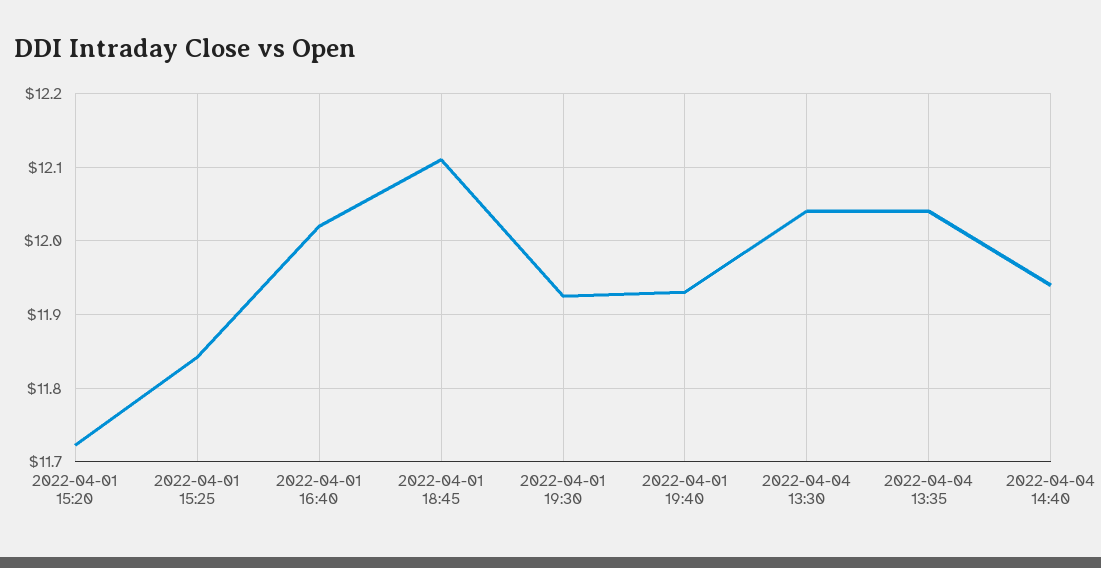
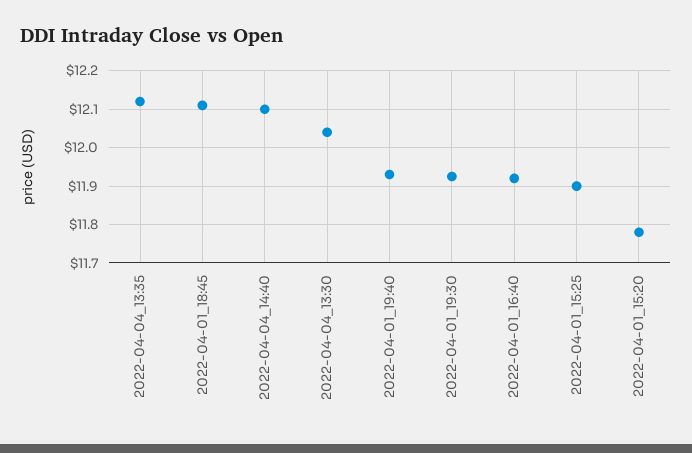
  {
-   "2022-04-01 15:20": 11.72,
+   "2022-04-01 15:20": 11.78,
-   "2022-04-01 15:25": 11.84,
+   "2022-04-01 15:25": 11.9,
-   "2022-04-01 16:40": 12.02,
+   "2022-04-01 16:40": 11.92,
    "2022-04-01 18:45": 12.11,
    "2022-04-01 19:30": 11.93,
    "2022-04-01 19:40": 11.93,
    "2022-04-04 13:30": 12.04,
-   "2022-04-04 13:35": 12.04,
+   "2022-04-04 13:35": 12.12,
-   "2022-04-04 14:40": 11.94
+   "2022-04-04 14:40": 12.1
  }

